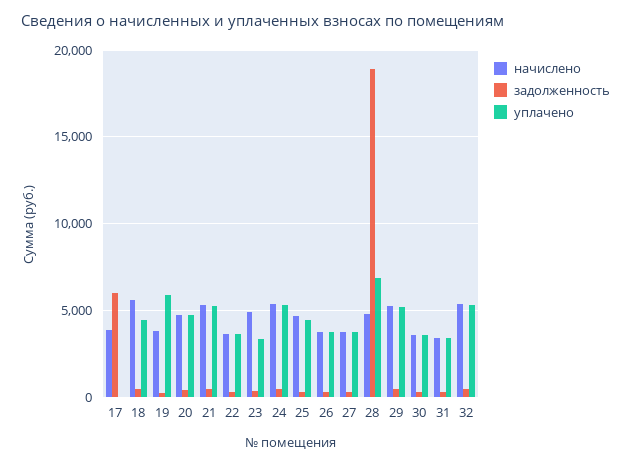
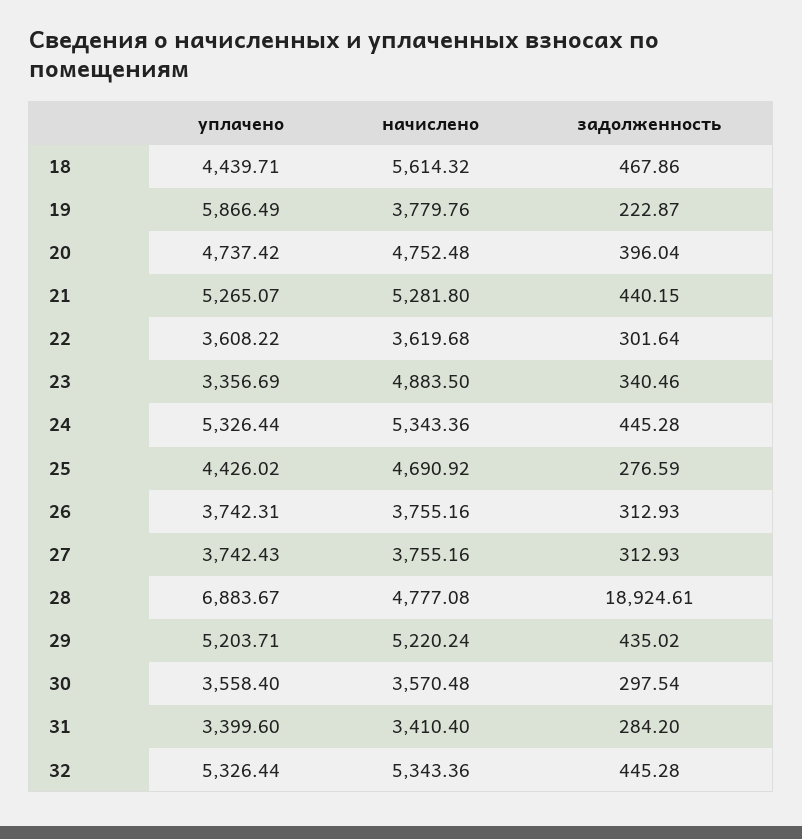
  {
    "начислено": {
-     "17": 4000,
      "18": 5614.32,
      "19": 3779.76,
      "20": 4752.48,
      "21": 5281.8,
      "22": 3619.68,
      "23": 4883.5,
      "24": 5343.36,
      "25": 4690.92,
      "26": 3755.16,
      "27": 3755.16,
      "28": 4777.08,
      "29": 5220.24,
      "30": 3570.48,
      "31": 3410.4,
      "32": 5343.36
    },
    "задолженность": {
-     "17": 6000,
      "18": 467.86,
      "19": 222.87,
      "20": 396.04,
      "21": 440.15,
      "22": 301.64,
      "23": 340.46,
      "24": 445.28,
      "25": 276.59,
      "26": 312.93,
      "27": 312.93,
      "28": 18924.61,
      "29": 435.02,
      "30": 297.54,
      "31": 284.2,
      "32": 445.28
    },
    "уплачено": {
-     "17": 0,
      "18": 4439.71,
      "19": 5866.49,
      "20": 4737.42,
      "21": 5265.07,
      "22": 3608.22,
      "23": 3356.69,
      "24": 5326.44,
      "25": 4426.02,
      "26": 3742.31,
      "27": 3742.43,
      "28": 6883.67,
      "29": 5203.71,
      "30": 3558.4,
      "31": 3399.6,
      "32": 5326.44
    }
  }

